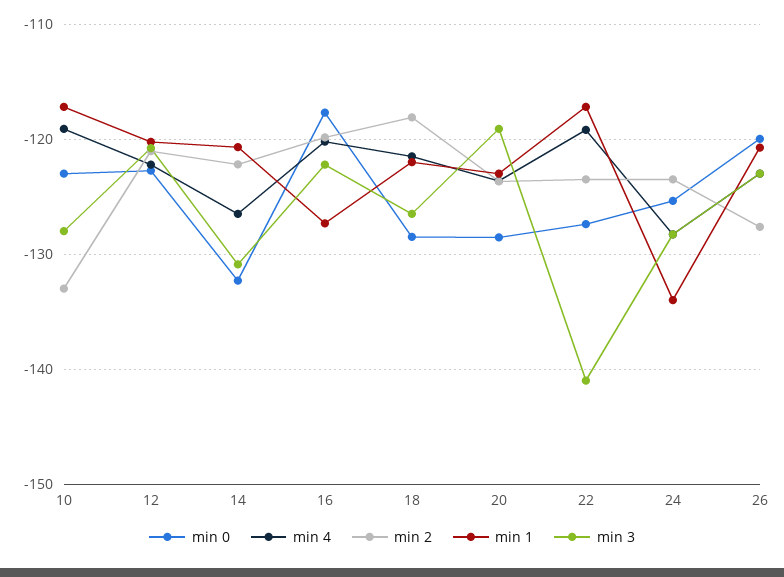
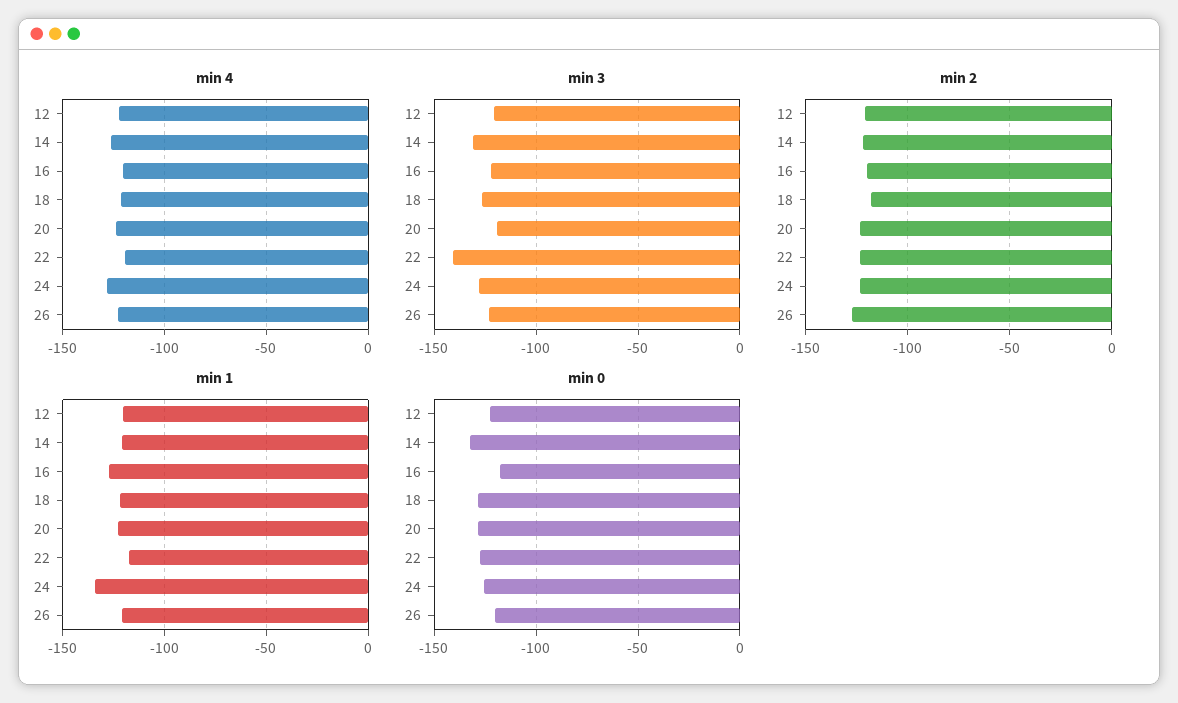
  {
    "min 0": {
-     "10": -123,
      "12": -123,
      "14": -132,
      "16": -118,
      "18": -129,
      "20": -129,
      "22": -127,
      "24": -125,
      "26": -120
    },
    "min 4": {
-     "10": -119,
      "12": -122,
      "14": -127,
      "16": -120,
      "18": -122,
      "20": -124,
      "22": -119,
      "24": -128,
      "26": -123
    },
    "min 2": {
-     "10": -133,
      "12": -121,
      "14": -122,
      "16": -120,
      "18": -118,
      "20": -124,
      "22": -124,
      "24": -124,
      "26": -128
    },
    "min 1": {
-     "10": -117,
      "12": -120,
      "14": -121,
      "16": -127,
      "18": -122,
      "20": -123,
      "22": -117,
      "24": -134,
      "26": -121
    },
    "min 3": {
-     "10": -128,
      "12": -121,
      "14": -131,
      "16": -122,
      "18": -127,
      "20": -119,
      "22": -141,
      "24": -128,
      "26": -123
    }
  }

